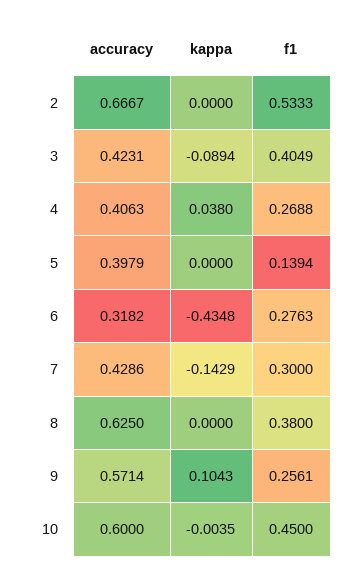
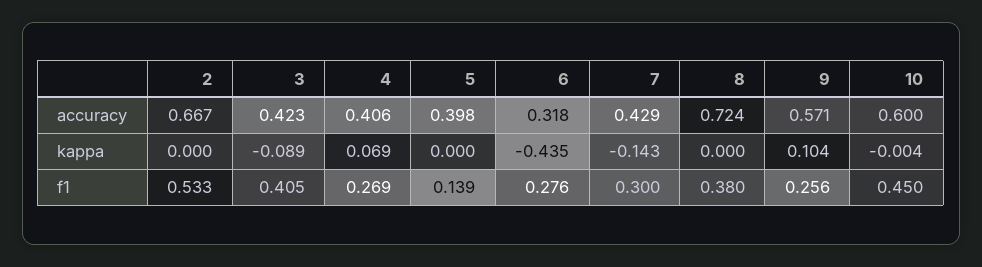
  {
    "accuracy": {
      "2": 0.6667,
      "3": 0.4231,
      "4": 0.4063,
      "5": 0.3979,
      "6": 0.3182,
      "7": 0.4286,
-     "8": 0.625,
+     "8": 0.724,
      "9": 0.5714,
      "10": 0.6
    },
    "kappa": {
      "2": 0,
      "3": -0.0894,
-     "4": 0.038,
+     "4": 0.069,
      "5": 0,
      "6": -0.4348,
      "7": -0.1429,
      "8": 0,
      "9": 0.1043,
      "10": -0.0035
    },
    "f1": {
      "2": 0.5333,
      "3": 0.4049,
      "4": 0.2688,
      "5": 0.1394,
      "6": 0.2763,
      "7": 0.3,
      "8": 0.38,
      "9": 0.2561,
      "10": 0.45
    }
  }

